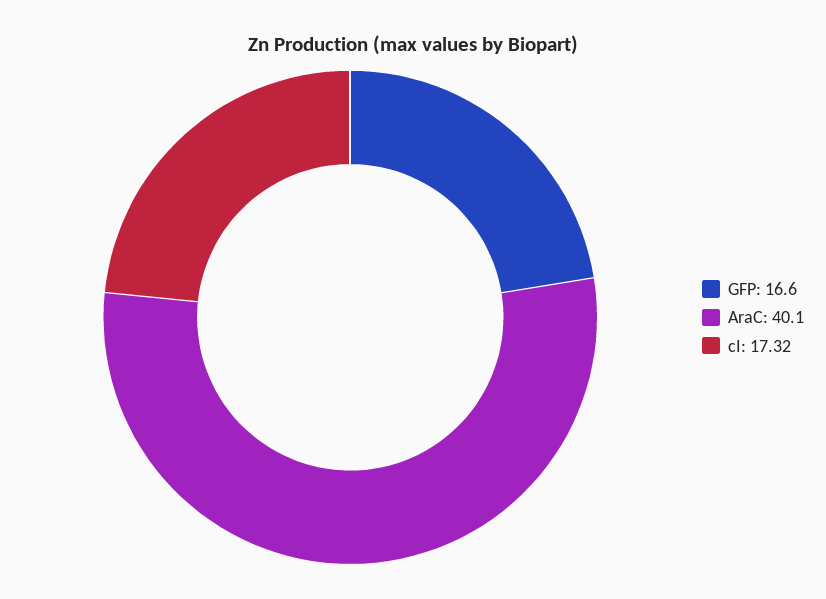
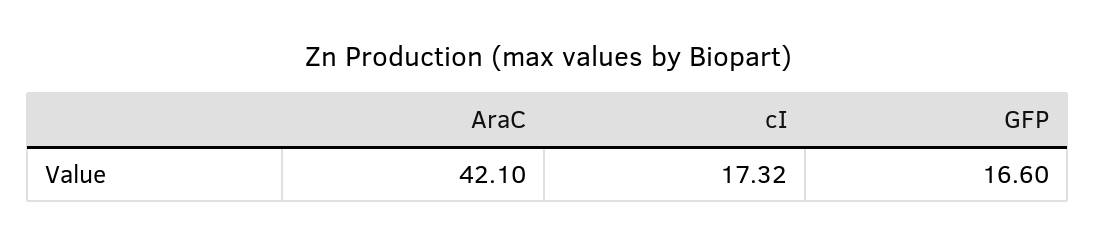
  {
    "GFP": 16.6,
-   "AraC": 40.1,
+   "AraC": 42.1,
    "cI": 17.32
  }

